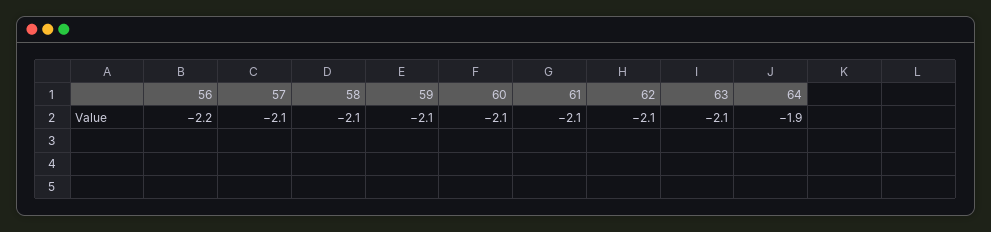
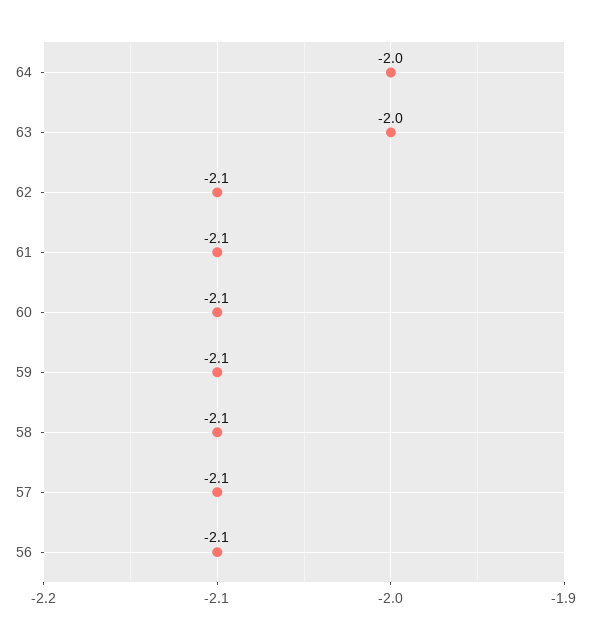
  {
-   "56": -2.2,
+   "56": -2.1,
    "57": -2.1,
    "58": -2.1,
    "59": -2.1,
    "60": -2.1,
    "61": -2.1,
    "62": -2.1,
-   "63": -2.1,
+   "63": -2,
-   "64": -1.9
+   "64": -2
  }

